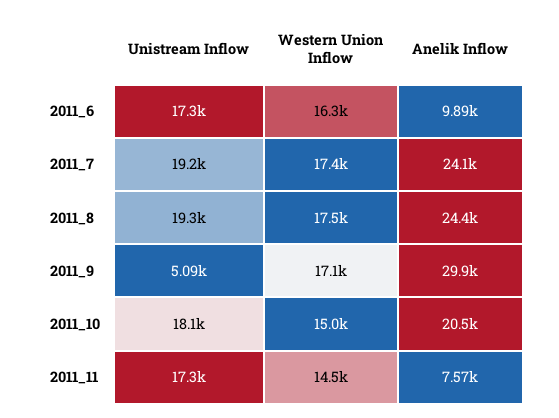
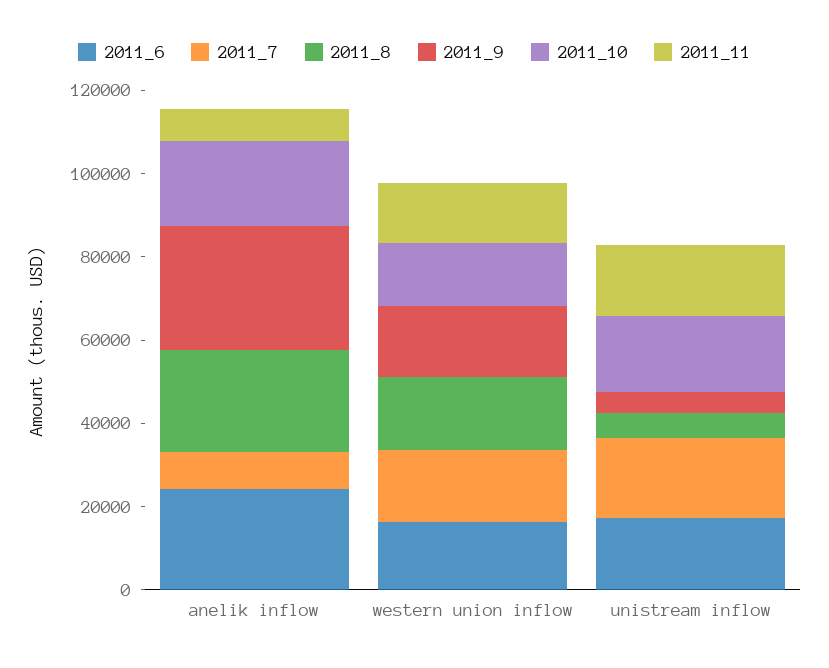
  {
    "2011_6": {
      "Unistream Inflow": 17300,
      "Western Union Inflow": 16300,
-     "Anelik Inflow": 9890
+     "Anelik Inflow": 25000
    },
    "2011_7": {
      "Unistream Inflow": 19200,
      "Western Union Inflow": 17400,
-     "Anelik Inflow": 24100
+     "Anelik Inflow": 10000
    },
    "2011_8": {
-     "Unistream Inflow": 19300,
+     "Unistream Inflow": 5000,
      "Western Union Inflow": 17500,
      "Anelik Inflow": 24400
    },
    "2011_9": {
      "Unistream Inflow": 5090,
      "Western Union Inflow": 17100,
      "Anelik Inflow": 29900
    },
    "2011_10": {
      "Unistream Inflow": 18100,
      "Western Union Inflow": 15000,
      "Anelik Inflow": 20500
    },
    "2011_11": {
      "Unistream Inflow": 17300,
      "Western Union Inflow": 14500,
      "Anelik Inflow": 7570
    }
  }

